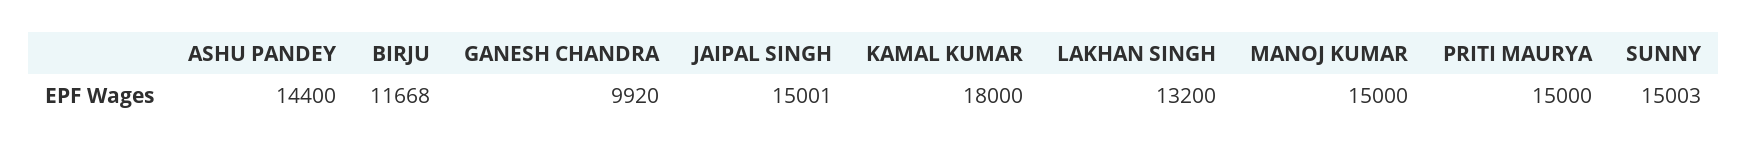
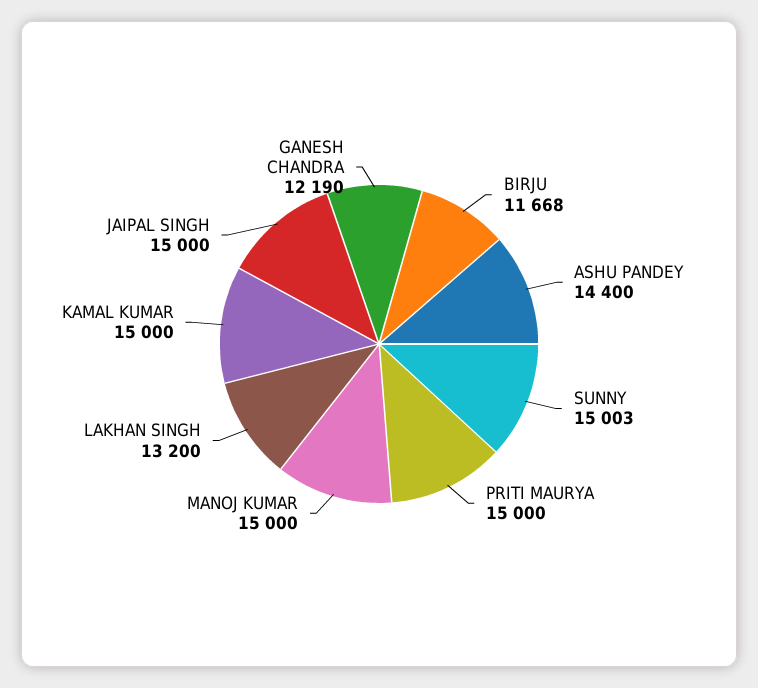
  {
    "ASHU PANDEY": 14400,
    "BIRJU": 11668,
-   "GANESH CHANDRA": 9920,
+   "GANESH CHANDRA": 12190,
-   "JAIPAL SINGH": 15001,
+   "JAIPAL SINGH": 15000,
-   "KAMAL KUMAR": 18000,
+   "KAMAL KUMAR": 15000,
    "LAKHAN SINGH": 13200,
    "MANOJ KUMAR": 15000,
    "PRITI MAURYA": 15000,
    "SUNNY": 15003
  }

